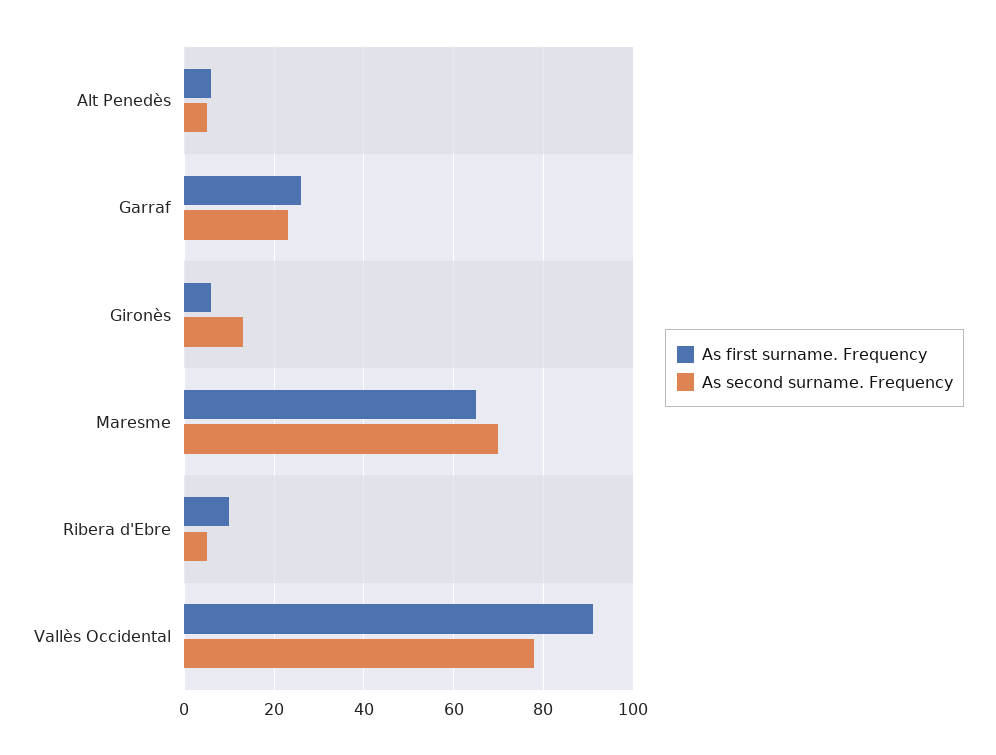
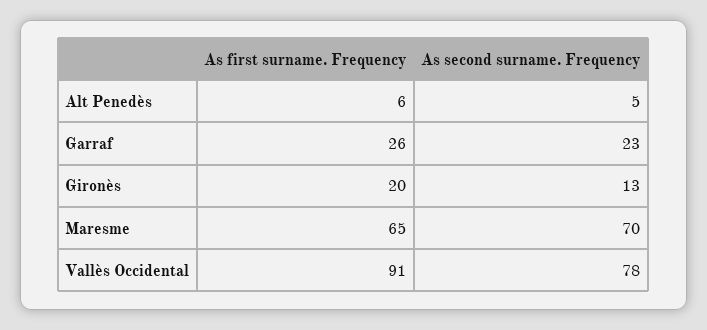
  {
    "As first surname. Frequency": {
      "Alt Penedès": 6,
      "Garraf": 26,
-     "Gironès": 5,
+     "Gironès": 20,
      "Maresme": 65,
-     "Ribera d'Ebre": 10,
      "Vallès Occidental": 91
    },
    "As second surname. Frequency": {
      "Alt Penedès": 5,
      "Garraf": 23,
      "Gironès": 13,
      "Maresme": 70,
-     "Ribera d'Ebre": 5,
      "Vallès Occidental": 78
    }
  }

